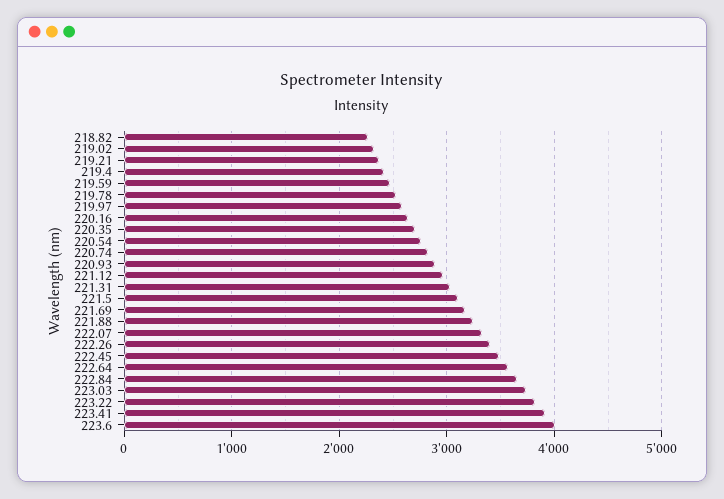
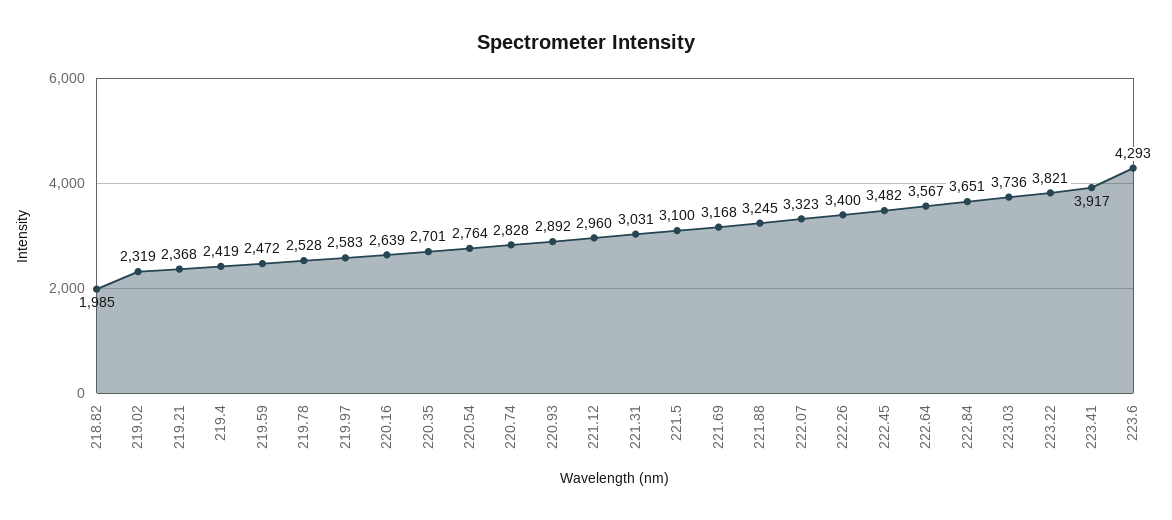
  {
-   "218.82": 2300,
+   "218.82": 1985,
    "219.02": 2319,
    "219.21": 2368,
    "219.4": 2419,
    "219.59": 2472,
    "219.78": 2528,
    "219.97": 2583,
    "220.16": 2639,
    "220.35": 2701,
    "220.54": 2764,
    "220.74": 2828,
    "220.93": 2892,
    "221.12": 2960,
    "221.31": 3031,
    "221.5": 3100,
    "221.69": 3168,
    "221.88": 3245,
    "222.07": 3323,
    "222.26": 3400,
    "222.45": 3482,
    "222.64": 3567,
    "222.84": 3651,
    "223.03": 3736,
    "223.22": 3821,
    "223.41": 3917,
-   "223.6": 4000
+   "223.6": 4293
  }

